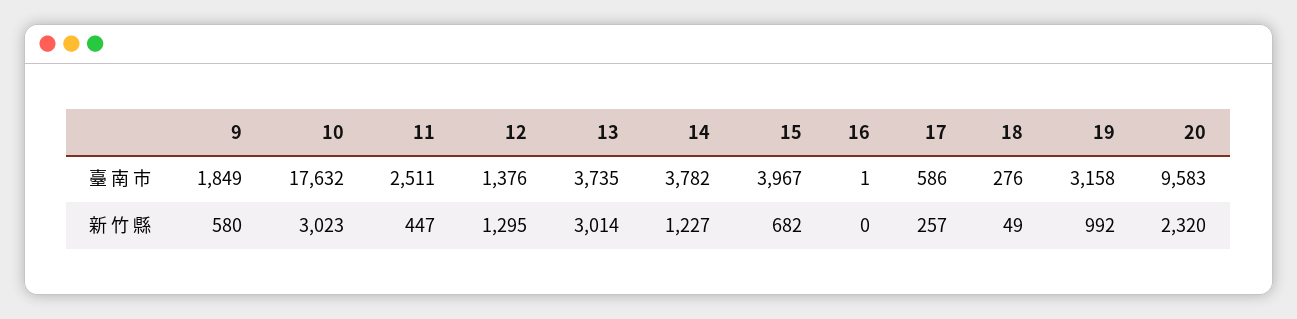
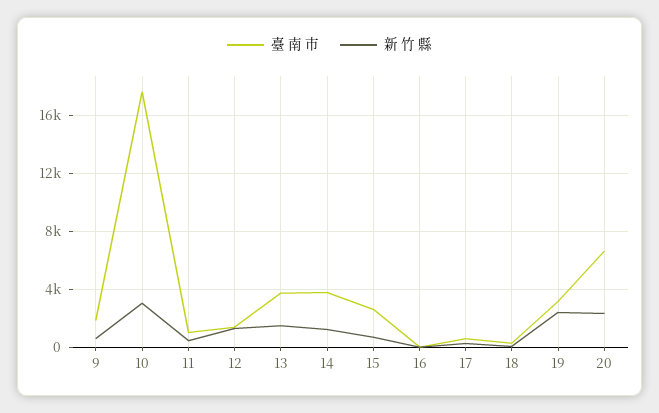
  {
    "臺 南 市": {
      "9": 1849,
      "10": 17632,
-     "11": 2511,
+     "11": 1000,
      "12": 1376,
      "13": 3735,
      "14": 3782,
-     "15": 3967,
+     "15": 2500,
      "16": 1,
      "17": 586,
      "18": 276,
      "19": 3158,
-     "20": 9583
+     "20": 6500
    },
    "新 竹 縣": {
      "9": 580,
      "10": 3023,
      "11": 447,
      "12": 1295,
-     "13": 3014,
+     "13": 1500,
      "14": 1227,
      "15": 682,
      "16": 0,
      "17": 257,
      "18": 49,
-     "19": 992,
+     "19": 2500,
      "20": 2320
    }
  }

